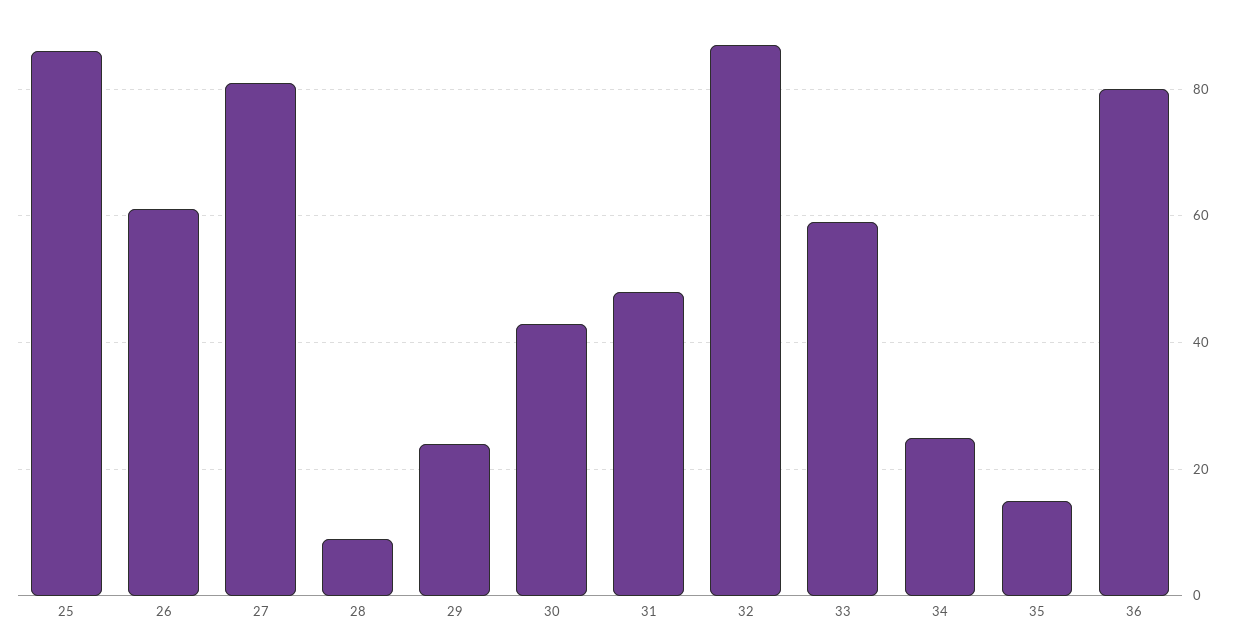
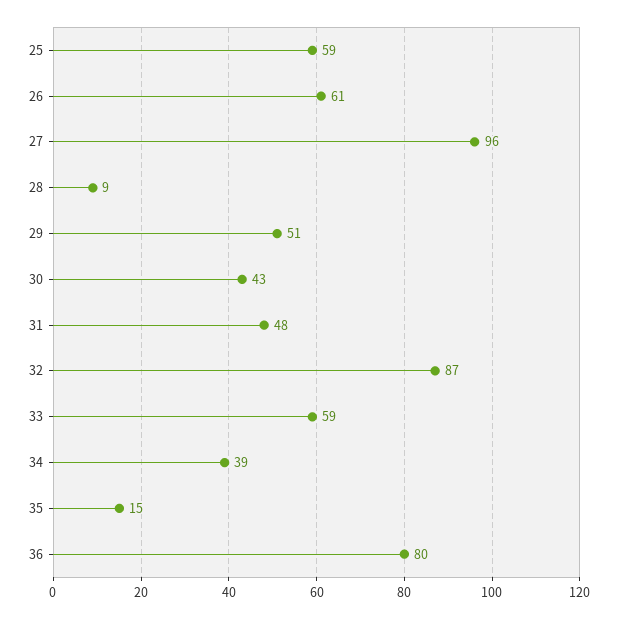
  {
-   "25": 85,
+   "25": 59,
    "26": 61,
-   "27": 80,
+   "27": 96,
    "28": 9,
-   "29": 25,
+   "29": 51,
    "30": 43,
    "31": 48,
    "32": 87,
    "33": 59,
-   "34": 25,
+   "34": 39,
    "35": 15,
    "36": 80
  }

